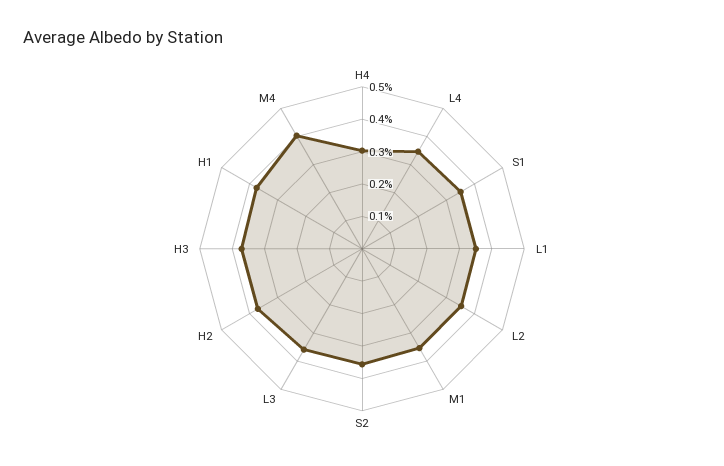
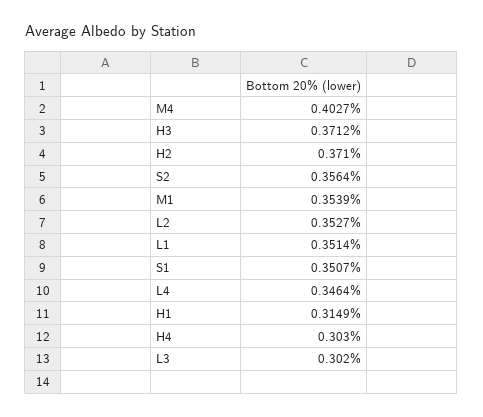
  {
    "H4": 0.303,
    "L4": 0.3464,
    "S1": 0.3507,
    "L1": 0.3514,
    "L2": 0.3527,
    "M1": 0.3539,
    "S2": 0.3564,
-   "L3": 0.35,
+   "L3": 0.302,
    "H2": 0.371,
    "H3": 0.3712,
-   "H1": 0.375,
+   "H1": 0.3149,
    "M4": 0.4027
  }

